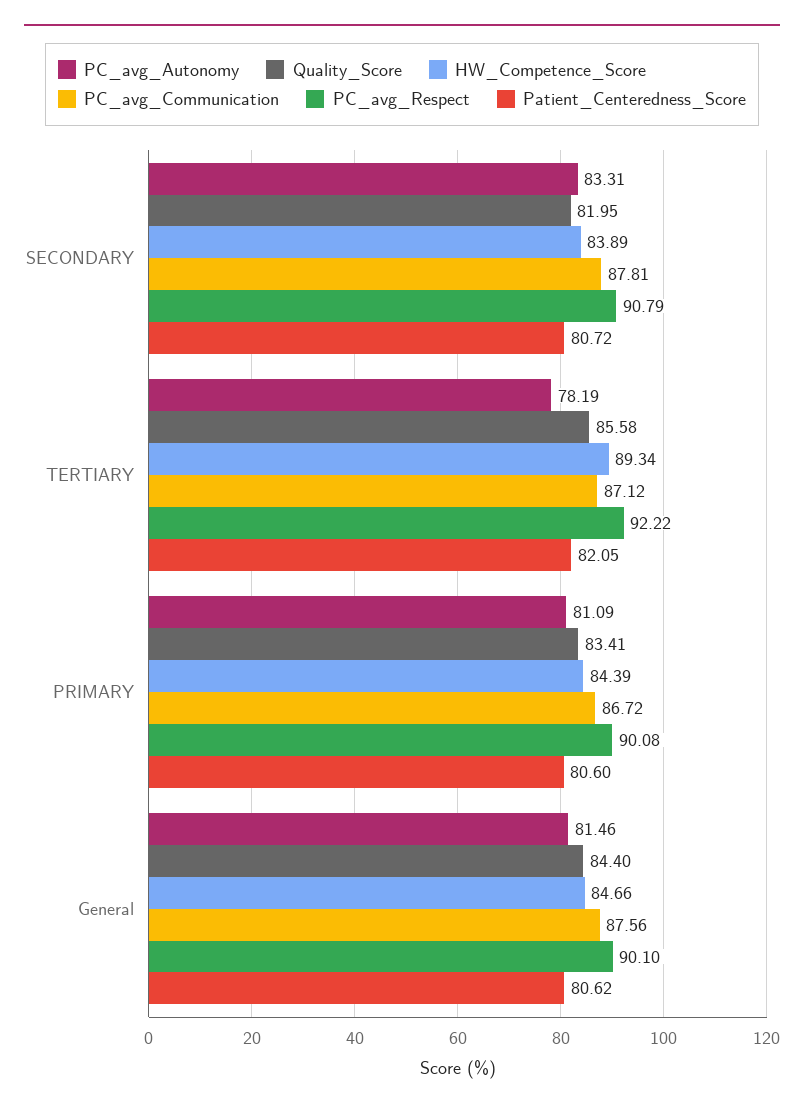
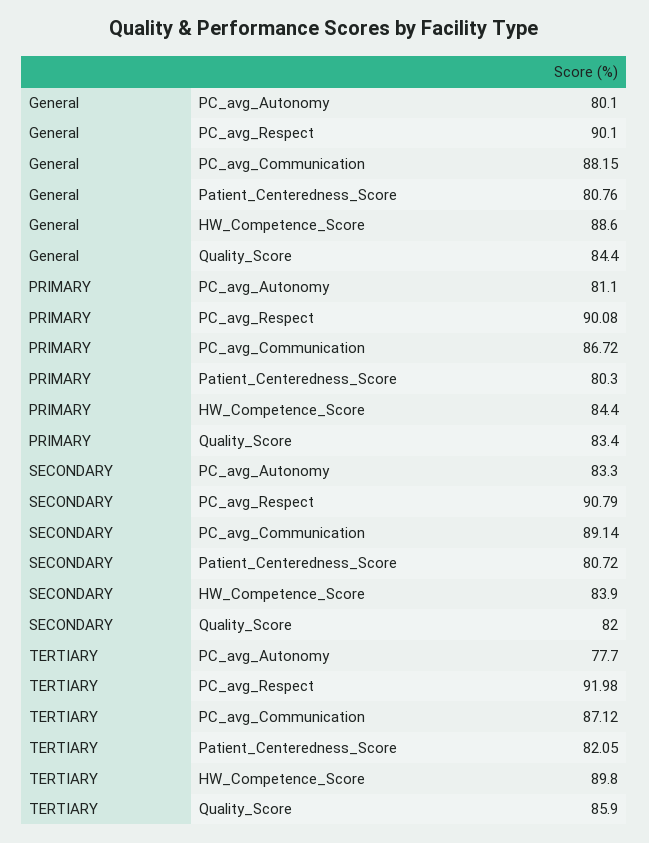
  {
    "PC_avg_Autonomy": {
      "SECONDARY": 83.31,
-     "TERTIARY": 78.19,
+     "TERTIARY": 77.7,
      "PRIMARY": 81.09,
-     "General": 81.46
+     "General": 80.1
    },
    "Quality_Score": {
      "SECONDARY": 81.95,
-     "TERTIARY": 85.58,
+     "TERTIARY": 85.9,
      "PRIMARY": 83.41,
      "General": 84.4
    },
    "HW_Competence_Score": {
      "SECONDARY": 83.89,
-     "TERTIARY": 89.34,
+     "TERTIARY": 89.8,
      "PRIMARY": 84.39,
-     "General": 84.66
+     "General": 88.6
    },
    "PC_avg_Communication": {
-     "SECONDARY": 87.81,
+     "SECONDARY": 89.14,
      "TERTIARY": 87.12,
      "PRIMARY": 86.72,
-     "General": 87.56
+     "General": 88.15
    },
    "PC_avg_Respect": {
      "SECONDARY": 90.79,
-     "TERTIARY": 92.22,
+     "TERTIARY": 91.98,
      "PRIMARY": 90.08,
      "General": 90.1
    },
    "Patient_Centeredness_Score": {
      "SECONDARY": 80.72,
      "TERTIARY": 82.05,
-     "PRIMARY": 80.6,
+     "PRIMARY": 80.3,
-     "General": 80.62
+     "General": 80.76
    }
  }

